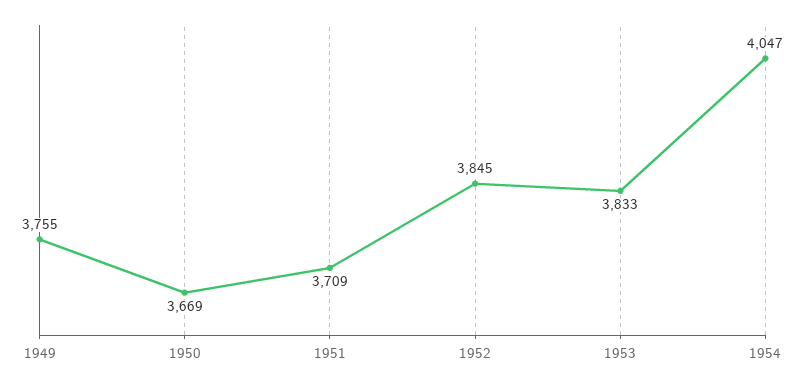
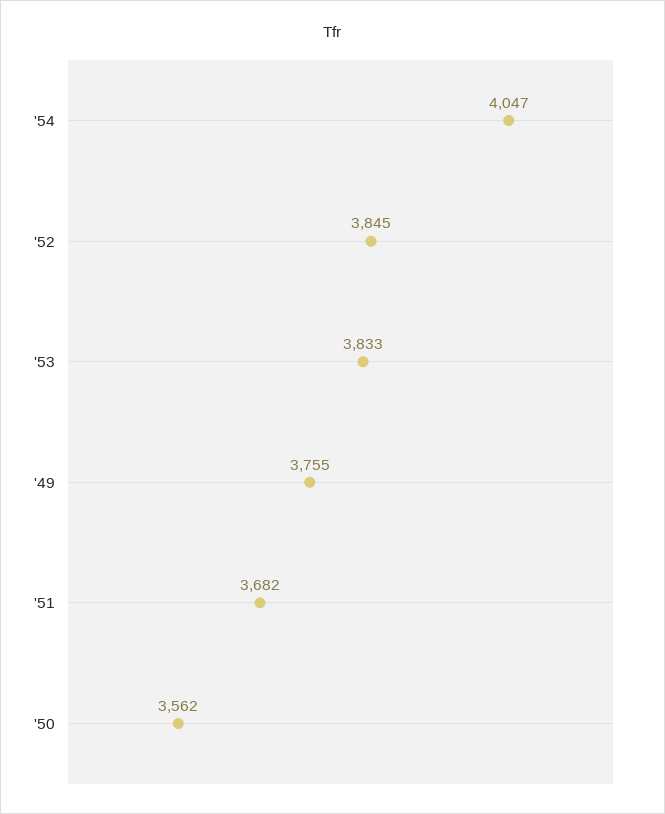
  {
    "1949": 3755,
-   "1950": 3669,
+   "1950": 3562,
-   "1951": 3709,
+   "1951": 3682,
    "1952": 3845,
    "1953": 3833,
    "1954": 4047
  }

